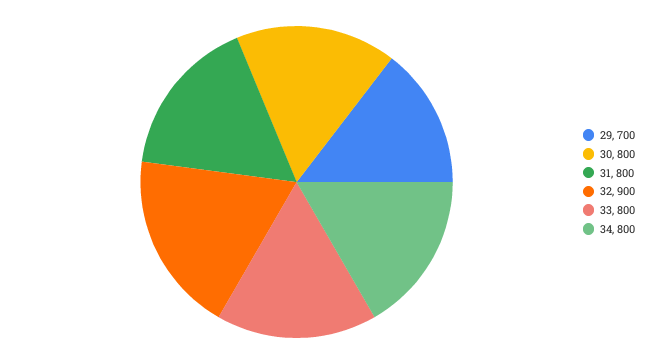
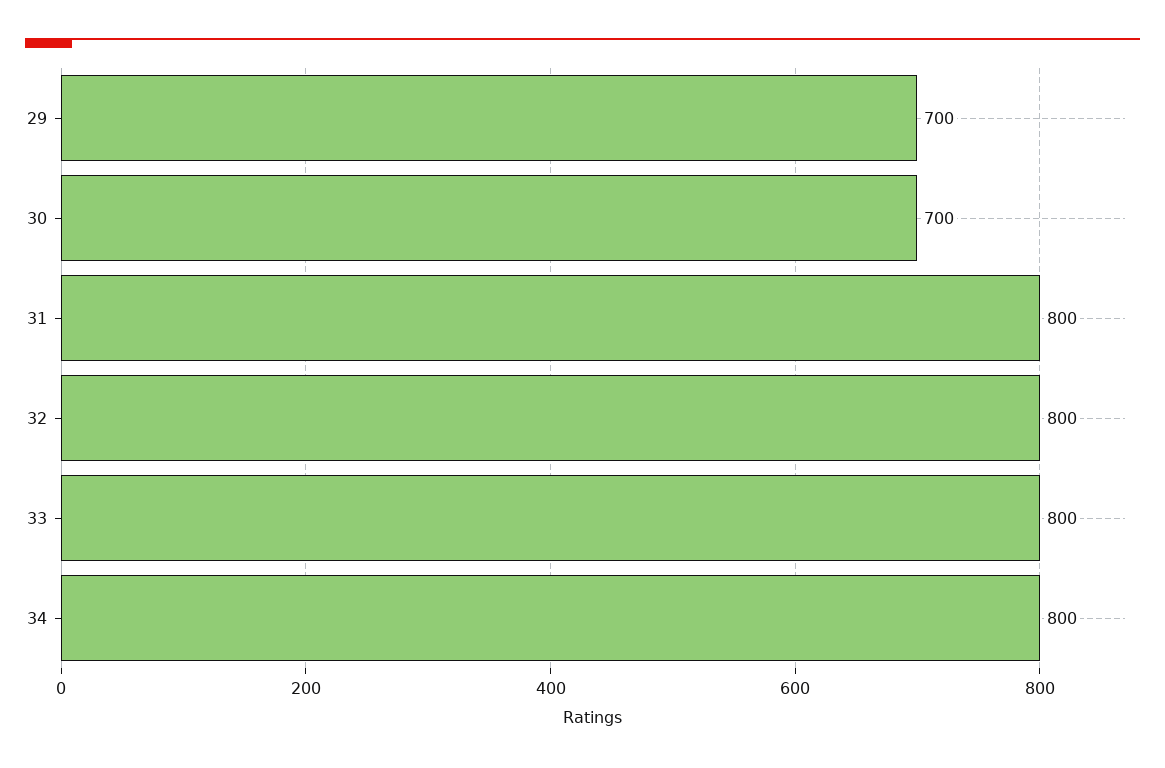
  {
    "29": 700,
-   "30": 800,
+   "30": 700,
    "31": 800,
-   "32": 900,
+   "32": 800,
    "33": 800,
    "34": 800
  }

